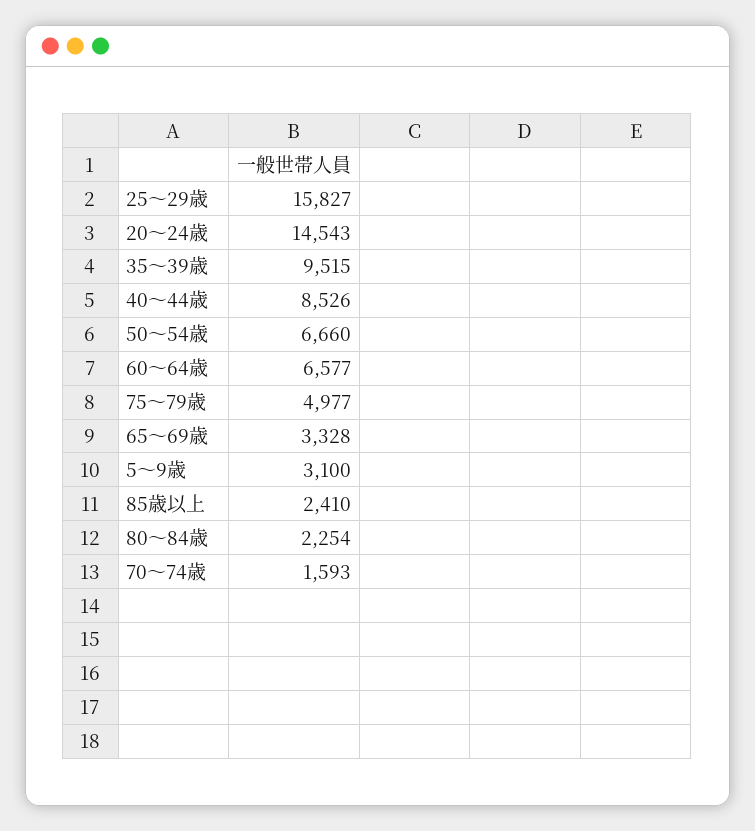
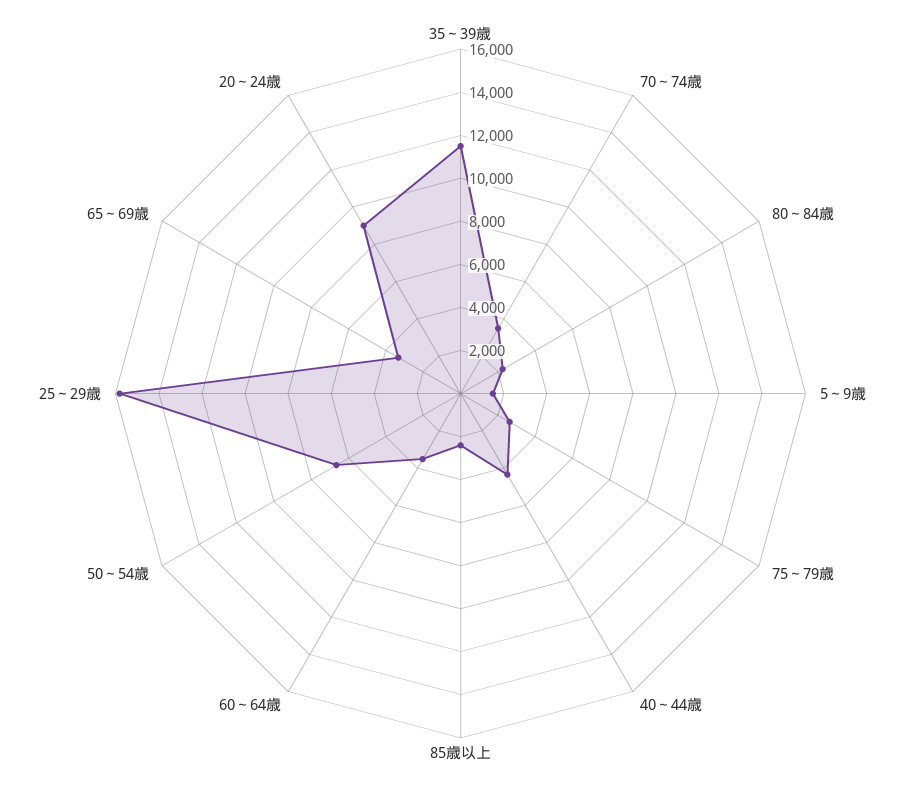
  {
    "25～29歳": 15827,
-   "20～24歳": 14543,
+   "20～24歳": 9000,
-   "35～39歳": 9515,
+   "35～39歳": 11500,
-   "40～44歳": 8526,
+   "40～44歳": 4500,
    "50～54歳": 6660,
-   "60～64歳": 6577,
+   "60～64歳": 3500,
-   "75～79歳": 4977,
+   "75～79歳": 2500,
    "65～69歳": 3328,
-   "5～9歳": 3100,
+   "5～9歳": 1500,
    "85歳以上": 2410,
    "80～84歳": 2254,
-   "70～74歳": 1593
+   "70～74歳": 3500
  }

